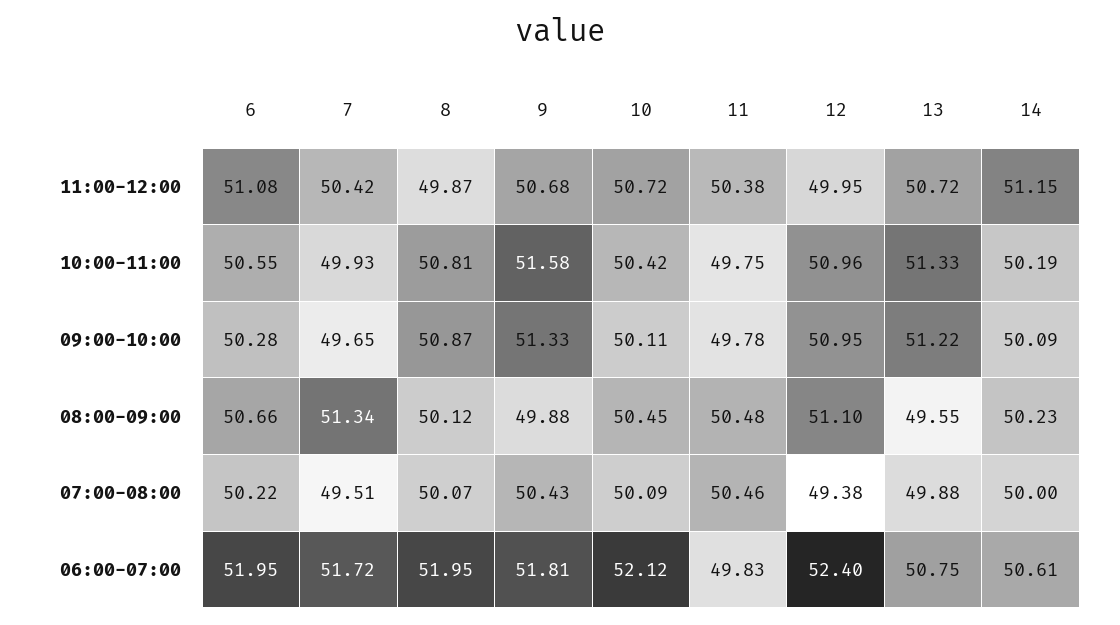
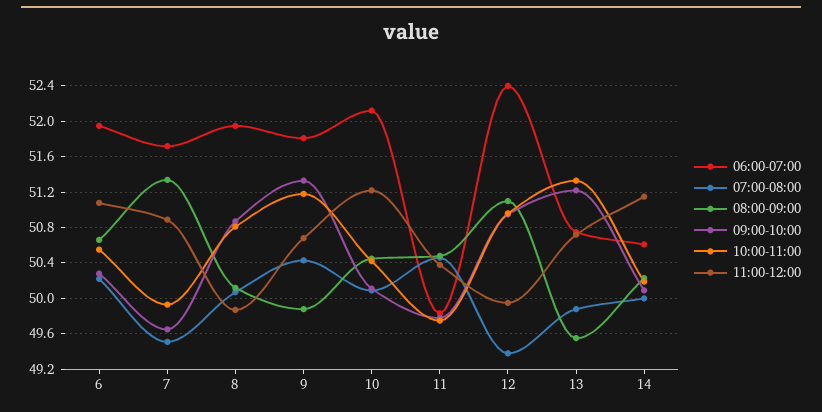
  {
    "11:00-12:00": {
      "6": 51.08,
-     "7": 50.42,
+     "7": 50.9,
      "8": 49.87,
      "9": 50.68,
-     "10": 50.72,
+     "10": 51.2,
      "11": 50.38,
      "12": 49.95,
      "13": 50.72,
      "14": 51.15
    },
    "10:00-11:00": {
      "6": 50.55,
      "7": 49.93,
      "8": 50.81,
-     "9": 51.58,
+     "9": 51.2,
      "10": 50.42,
      "11": 49.75,
      "12": 50.96,
      "13": 51.33,
      "14": 50.19
    },
    "09:00-10:00": {
      "6": 50.28,
      "7": 49.65,
      "8": 50.87,
      "9": 51.33,
      "10": 50.11,
      "11": 49.78,
      "12": 50.95,
      "13": 51.22,
      "14": 50.09
    },
    "08:00-09:00": {
      "6": 50.66,
      "7": 51.34,
      "8": 50.12,
      "9": 49.88,
      "10": 50.45,
      "11": 50.48,
      "12": 51.1,
      "13": 49.55,
      "14": 50.23
    },
    "07:00-08:00": {
      "6": 50.22,
      "7": 49.51,
      "8": 50.07,
      "9": 50.43,
      "10": 50.09,
      "11": 50.46,
      "12": 49.38,
      "13": 49.88,
      "14": 50
    },
    "06:00-07:00": {
      "6": 51.95,
      "7": 51.72,
      "8": 51.95,
      "9": 51.81,
      "10": 52.12,
      "11": 49.83,
      "12": 52.4,
      "13": 50.75,
      "14": 50.61
    }
  }

